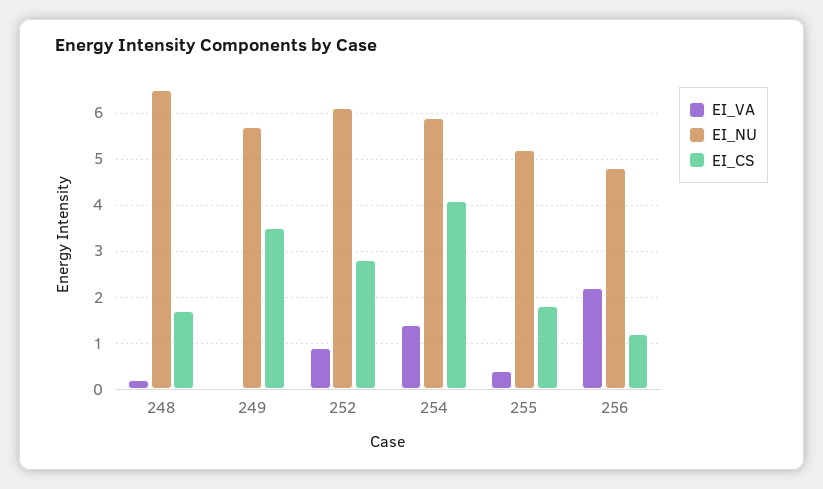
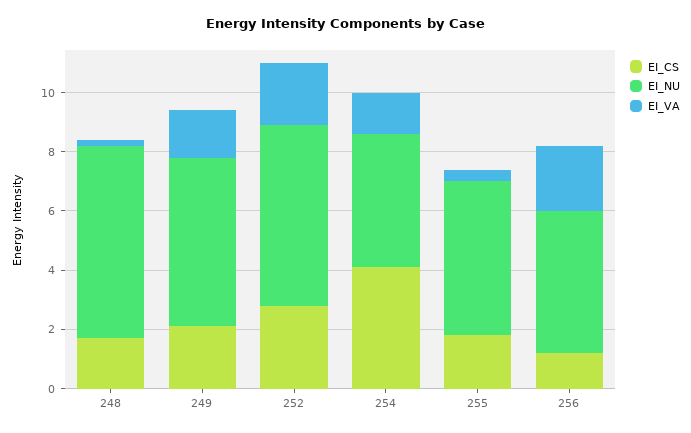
  {
    "EI_VA": {
      "248": 0,
-     "249": 0,
+     "249": 1.5,
-     "252": 1,
+     "252": 2,
      "254": 1.5,
      "255": 0.5,
      "256": 2
    },
    "EI_NU": {
      "248": 6.5,
      "249": 5.5,
      "252": 6,
-     "254": 6,
+     "254": 4.5,
      "255": 5,
      "256": 5
    },
    "EI_CS": {
      "248": 1.5,
-     "249": 3.5,
+     "249": 2,
      "252": 3,
      "254": 4,
      "255": 2,
      "256": 1
    }
  }

